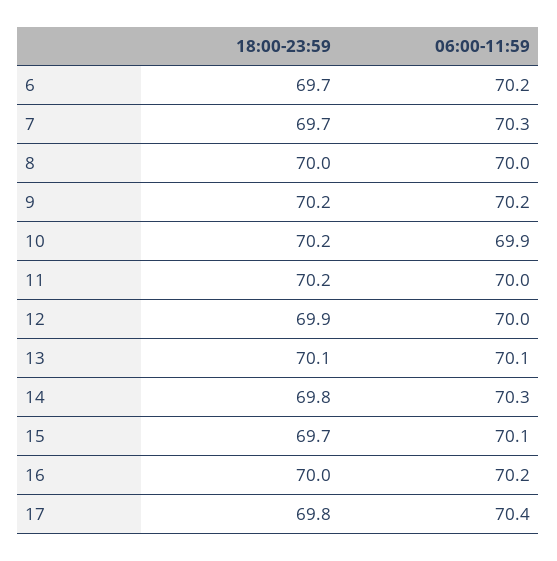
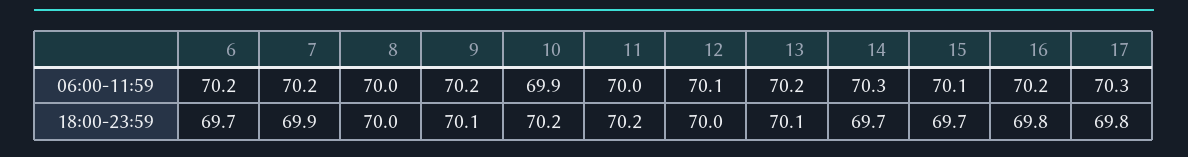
  {
    "18:00-23:59": {
      "6": 69.7,
-     "7": 69.7,
+     "7": 69.9,
      "8": 70,
-     "9": 70.2,
+     "9": 70.1,
      "10": 70.2,
      "11": 70.2,
-     "12": 69.9,
+     "12": 70,
      "13": 70.1,
-     "14": 69.8,
+     "14": 69.7,
      "15": 69.7,
-     "16": 70,
+     "16": 69.8,
      "17": 69.8
    },
    "06:00-11:59": {
      "6": 70.2,
-     "7": 70.3,
+     "7": 70.2,
      "8": 70,
      "9": 70.2,
      "10": 69.9,
      "11": 70,
-     "12": 70,
+     "12": 70.1,
-     "13": 70.1,
+     "13": 70.2,
      "14": 70.3,
      "15": 70.1,
      "16": 70.2,
-     "17": 70.4
+     "17": 70.3
    }
  }

